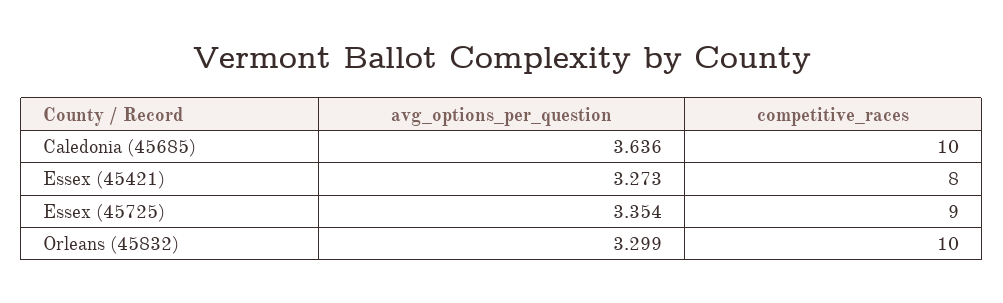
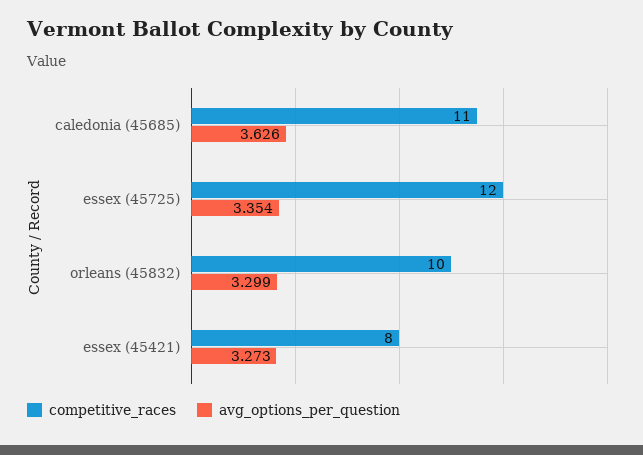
  {
    "avg_options_per_question": {
-     "Caledonia (45685)": 3.636,
+     "Caledonia (45685)": 3.626,
      "Essex (45421)": 3.273,
      "Essex (45725)": 3.354,
      "Orleans (45832)": 3.299
    },
    "competitive_races": {
-     "Caledonia (45685)": 10,
+     "Caledonia (45685)": 11,
      "Essex (45421)": 8,
-     "Essex (45725)": 9,
+     "Essex (45725)": 12,
      "Orleans (45832)": 10
    }
  }

